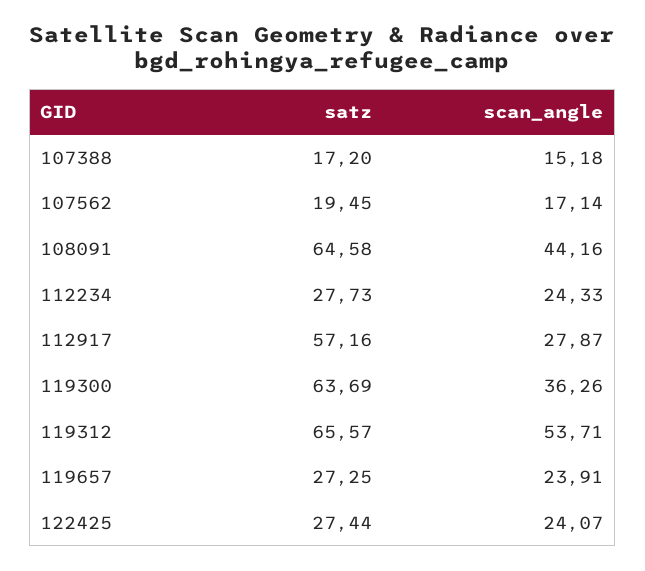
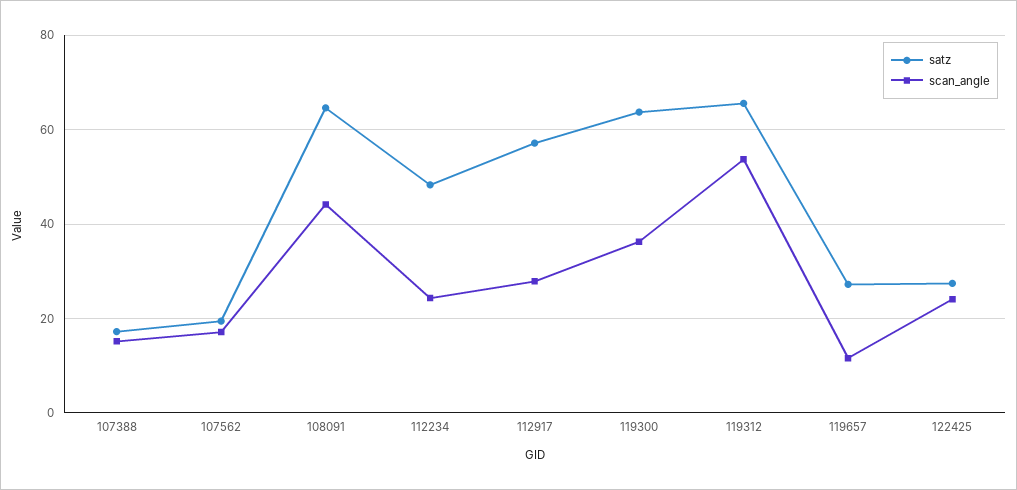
  {
    "satz": {
      "107388": 17.2,
      "107562": 19.45,
      "108091": 64.58,
-     "112234": 27.73,
+     "112234": 48,
      "112917": 57.16,
      "119300": 63.69,
      "119312": 65.57,
      "119657": 27.25,
      "122425": 27.44
    },
    "scan_angle": {
      "107388": 15.18,
      "107562": 17.14,
      "108091": 44.16,
      "112234": 24.33,
      "112917": 27.87,
      "119300": 36.26,
      "119312": 53.71,
-     "119657": 23.91,
+     "119657": 12,
      "122425": 24.07
    }
  }

